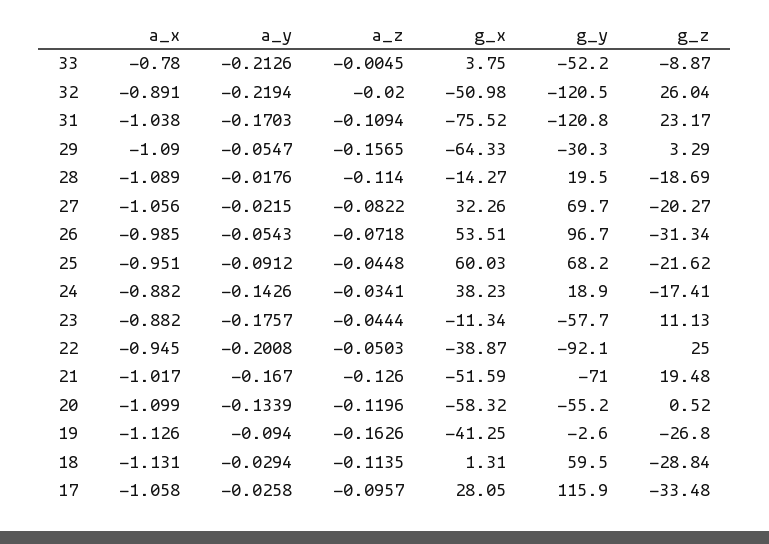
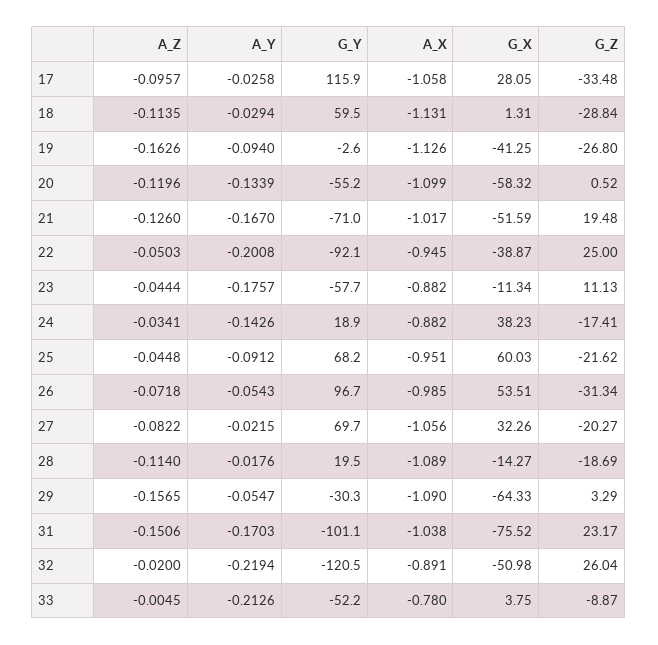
  {
    "a_x": {
      "33": -0.78,
      "32": -0.891,
      "31": -1.038,
      "29": -1.09,
      "28": -1.089,
      "27": -1.056,
      "26": -0.985,
      "25": -0.951,
      "24": -0.882,
      "23": -0.882,
      "22": -0.945,
      "21": -1.017,
      "20": -1.099,
      "19": -1.126,
      "18": -1.131,
      "17": -1.058
    },
    "a_y": {
      "33": -0.2126,
      "32": -0.2194,
      "31": -0.1703,
      "29": -0.0547,
      "28": -0.0176,
      "27": -0.0215,
      "26": -0.0543,
      "25": -0.0912,
      "24": -0.1426,
      "23": -0.1757,
      "22": -0.2008,
      "21": -0.167,
      "20": -0.1339,
      "19": -0.094,
      "18": -0.0294,
      "17": -0.0258
    },
    "a_z": {
      "33": -0.0045,
      "32": -0.02,
-     "31": -0.1094,
+     "31": -0.1506,
      "29": -0.1565,
      "28": -0.114,
      "27": -0.0822,
      "26": -0.0718,
      "25": -0.0448,
      "24": -0.0341,
      "23": -0.0444,
      "22": -0.0503,
      "21": -0.126,
      "20": -0.1196,
      "19": -0.1626,
      "18": -0.1135,
      "17": -0.0957
    },
    "g_x": {
      "33": 3.75,
      "32": -50.98,
      "31": -75.52,
      "29": -64.33,
      "28": -14.27,
      "27": 32.26,
      "26": 53.51,
      "25": 60.03,
      "24": 38.23,
      "23": -11.34,
      "22": -38.87,
      "21": -51.59,
      "20": -58.32,
      "19": -41.25,
      "18": 1.31,
      "17": 28.05
    },
    "g_y": {
      "33": -52.2,
      "32": -120.5,
-     "31": -120.8,
+     "31": -101.1,
      "29": -30.3,
      "28": 19.5,
      "27": 69.7,
      "26": 96.7,
      "25": 68.2,
      "24": 18.9,
      "23": -57.7,
      "22": -92.1,
      "21": -71,
      "20": -55.2,
      "19": -2.6,
      "18": 59.5,
      "17": 115.9
    },
    "g_z": {
      "33": -8.87,
      "32": 26.04,
      "31": 23.17,
      "29": 3.29,
      "28": -18.69,
      "27": -20.27,
      "26": -31.34,
      "25": -21.62,
      "24": -17.41,
      "23": 11.13,
      "22": 25,
      "21": 19.48,
      "20": 0.52,
      "19": -26.8,
      "18": -28.84,
      "17": -33.48
    }
  }

